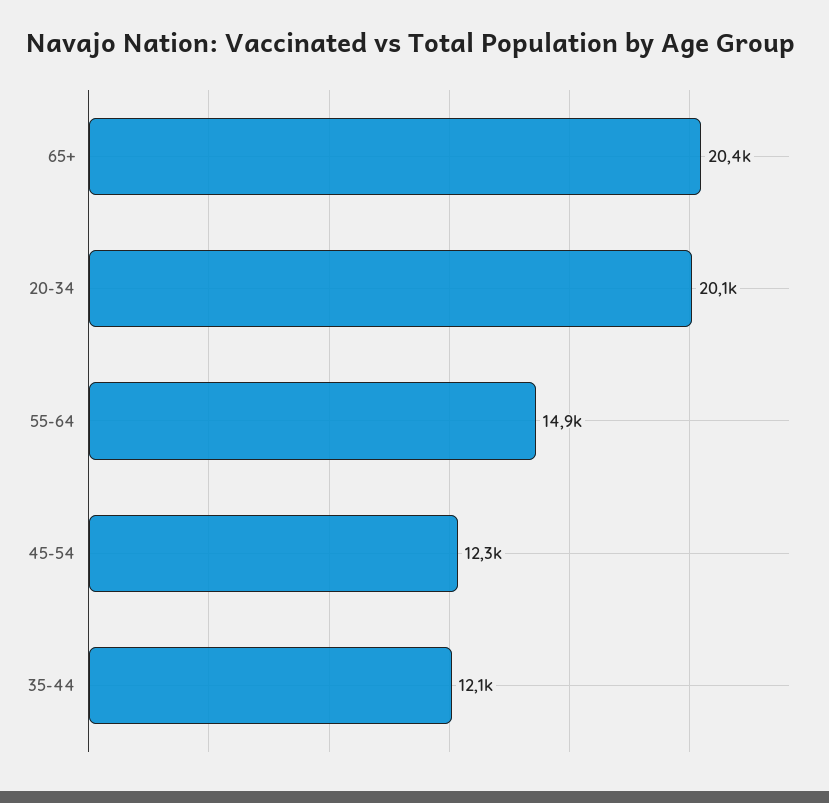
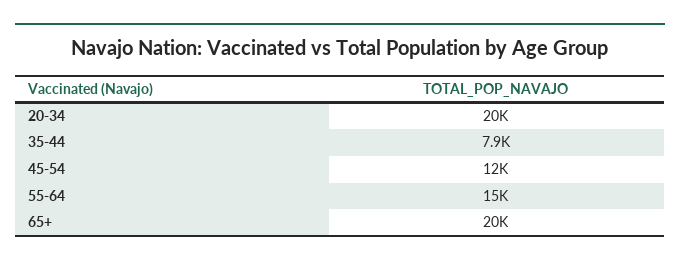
  {
    "65+": 20400,
    "20-34": 20100,
    "55-64": 14900,
    "45-54": 12300,
-   "35-44": 12100
+   "35-44": 7900
  }

